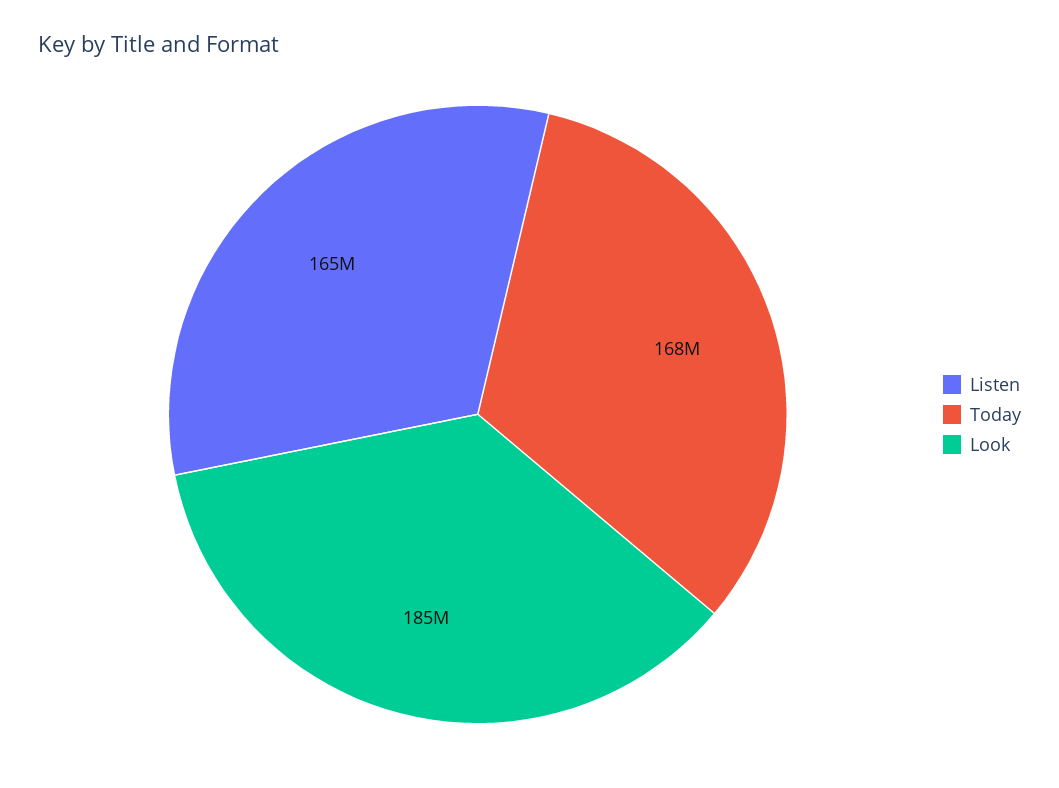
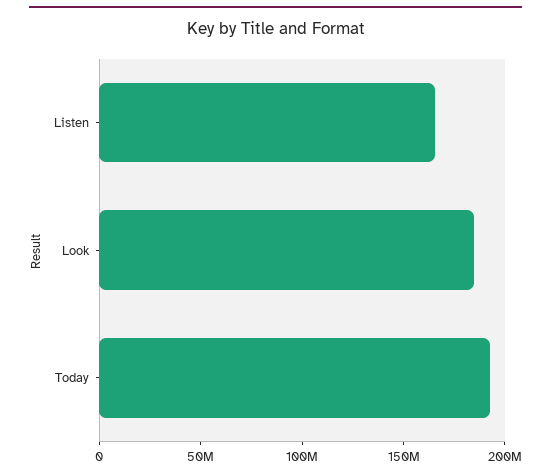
  {
    "Listen": 165000000,
-   "Today": 168000000,
+   "Today": 190000000,
    "Look": 185000000
  }

